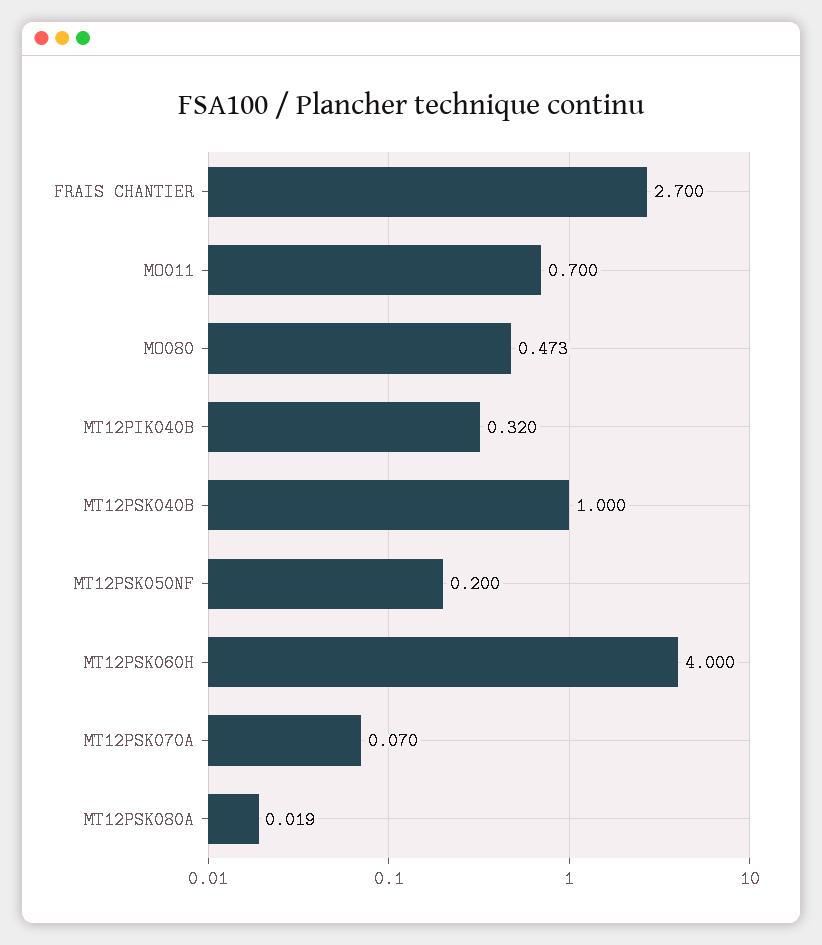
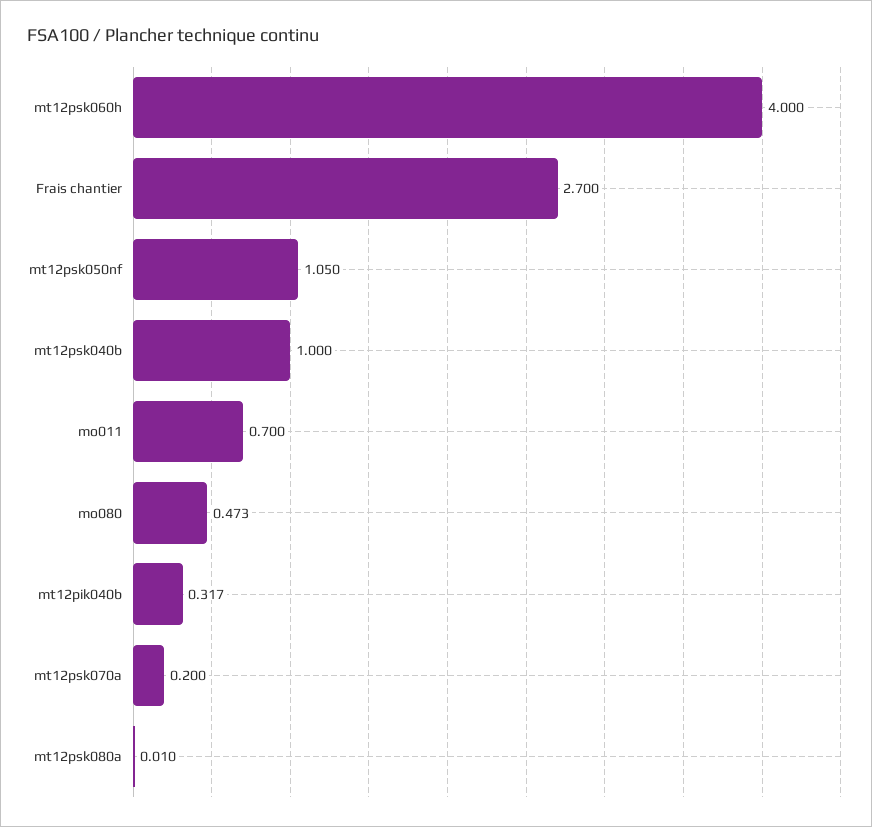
  {
    "FRAIS CHANTIER": 2.7,
    "MO011": 0.7,
    "MO080": 0.473,
-   "MT12PIK040B": 0.32,
+   "MT12PIK040B": 0.317,
    "MT12PSK040B": 1,
-   "MT12PSK050NF": 0.2,
+   "MT12PSK050NF": 1.05,
    "MT12PSK060H": 4,
-   "MT12PSK070A": 0.07,
+   "MT12PSK070A": 0.2,
-   "MT12PSK080A": 0.019
+   "MT12PSK080A": 0.01
  }

